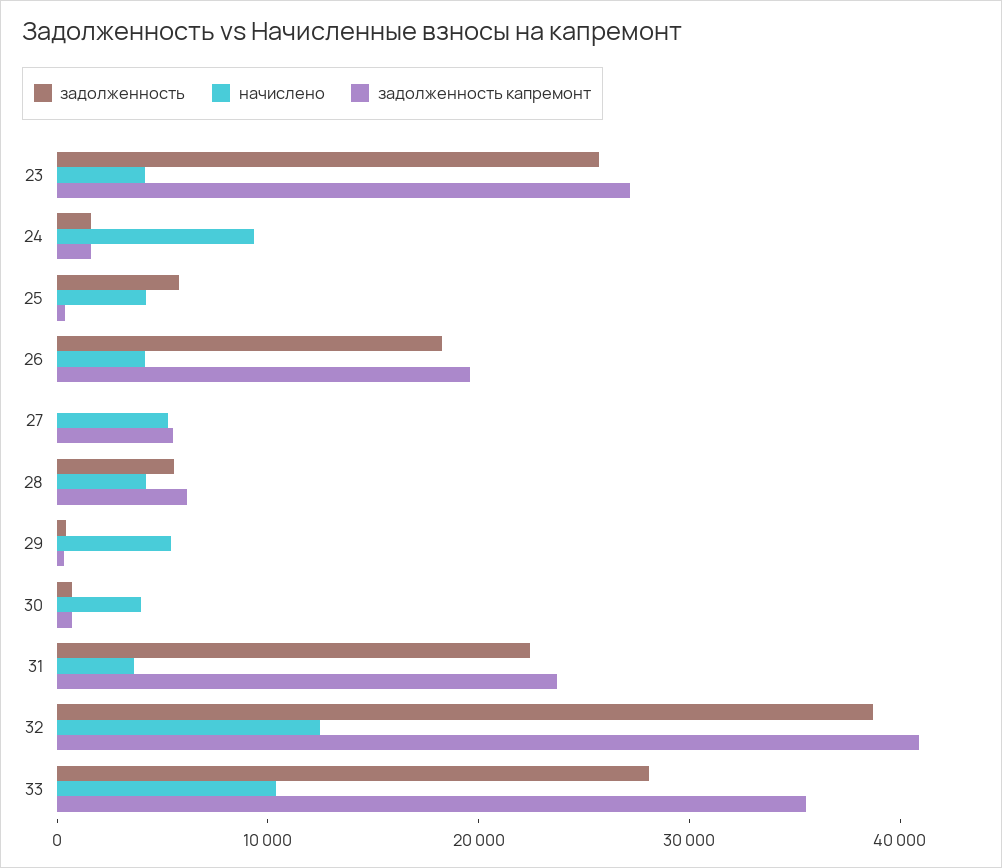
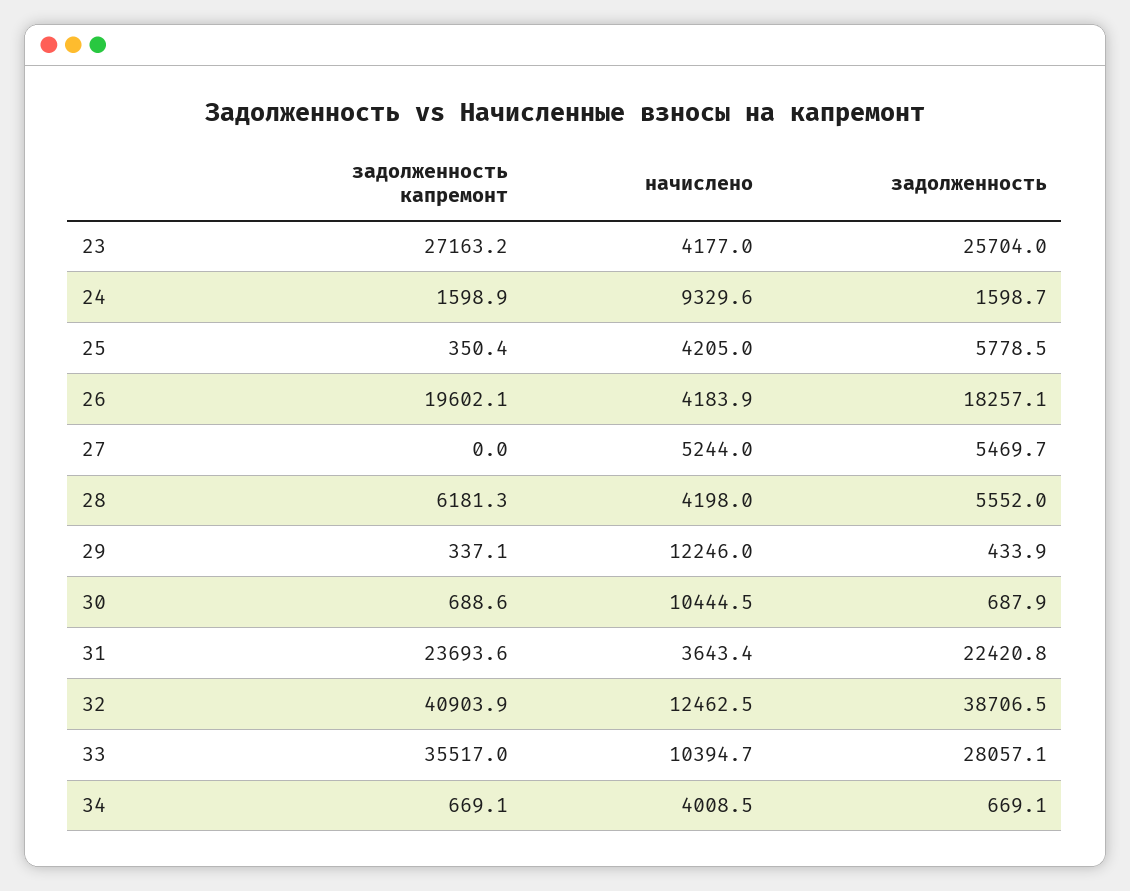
  {
    "задолженность": {
      "23": 25704,
      "24": 1598.7,
      "25": 5778.5,
      "26": 18257.1,
-     "27": 0,
+     "27": 5469.7,
      "28": 5552,
      "29": 433.9,
      "30": 687.9,
      "31": 22420.8,
      "32": 38706.5,
-     "33": 28057.1
+     "33": 28057.1,
+     "34": 669.1
    },
    "начислено": {
      "23": 4177,
      "24": 9329.6,
      "25": 4205,
      "26": 4183.9,
      "27": 5244,
      "28": 4198,
-     "29": 6000,
+     "29": 12246,
-     "30": 4000,
+     "30": 10444.5,
      "31": 3643.4,
      "32": 12462.5,
-     "33": 10394.7
+     "33": 10394.7,
+     "34": 4008.5
    },
    "задолженность капремонт": {
      "23": 27163.2,
      "24": 1598.9,
      "25": 350.4,
      "26": 19602.1,
-     "27": 6000,
+     "27": 0,
      "28": 6181.3,
      "29": 337.1,
      "30": 688.6,
      "31": 23693.6,
      "32": 40903.9,
-     "33": 35517
+     "33": 35517,
+     "34": 669.1
    }
  }

